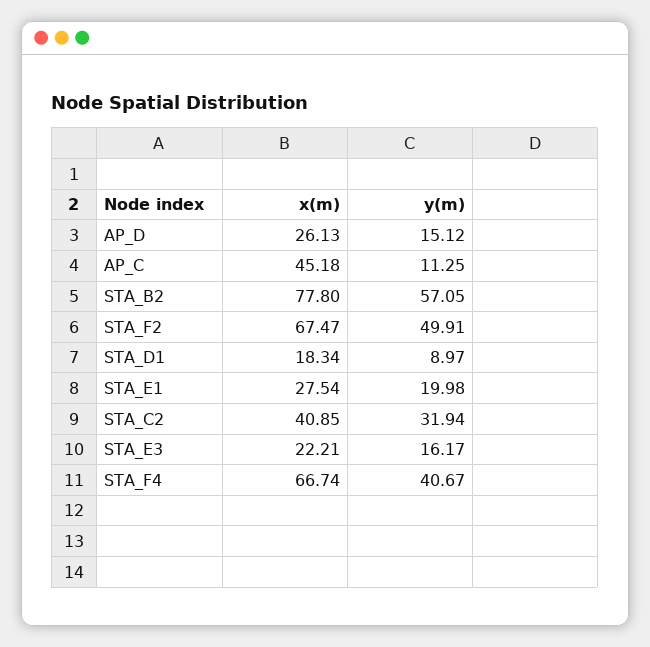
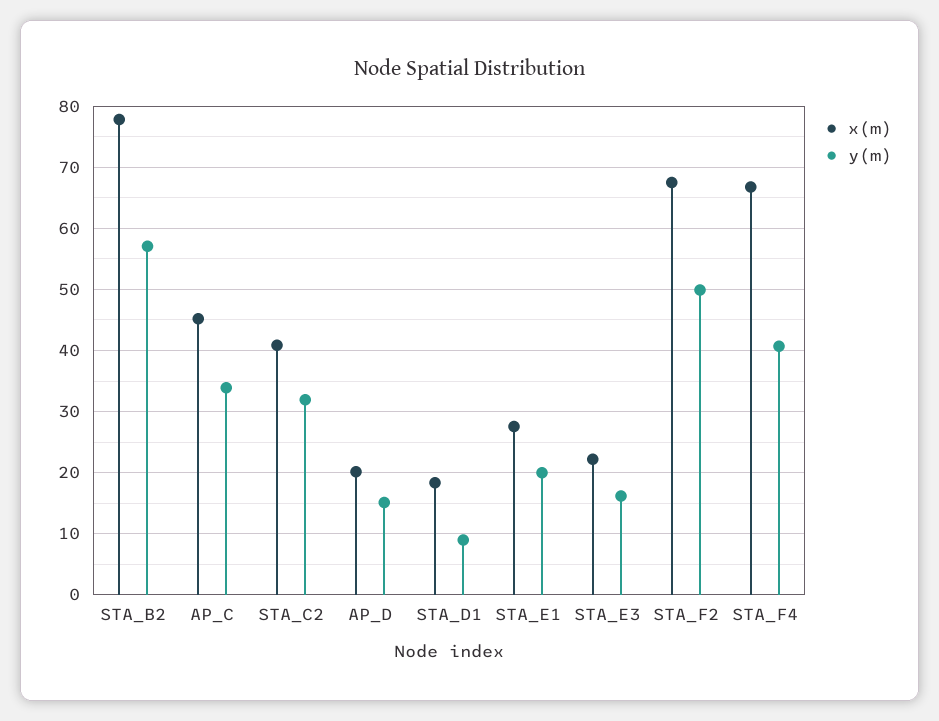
  {
    "x(m)": {
-     "AP_D": 26.13,
+     "AP_D": 20,
      "AP_C": 45.18,
      "STA_B2": 77.8,
      "STA_F2": 67.47,
      "STA_D1": 18.34,
      "STA_E1": 27.54,
      "STA_C2": 40.85,
      "STA_E3": 22.21,
      "STA_F4": 66.74
    },
    "y(m)": {
      "AP_D": 15.12,
-     "AP_C": 11.25,
+     "AP_C": 34,
      "STA_B2": 57.05,
      "STA_F2": 49.91,
      "STA_D1": 8.97,
      "STA_E1": 19.98,
      "STA_C2": 31.94,
      "STA_E3": 16.17,
      "STA_F4": 40.67
    }
  }

